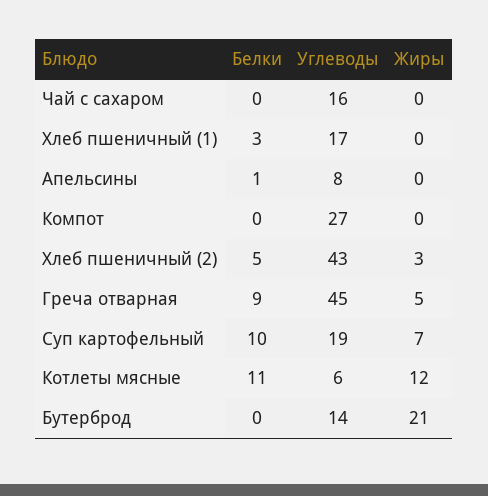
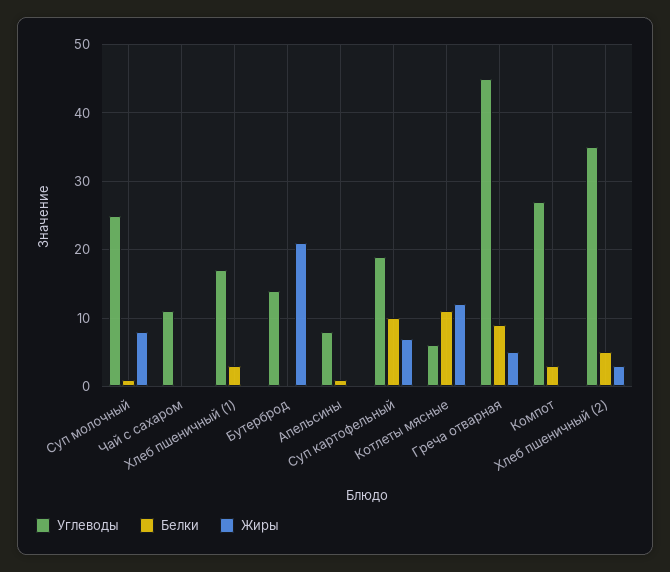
  {
    "Белки": {
      "Чай с сахаром": 0,
      "Хлеб пшеничный (1)": 3,
      "Апельсины": 1,
-     "Компот": 0,
+     "Компот": 3,
      "Хлеб пшеничный (2)": 5,
      "Греча отварная": 9,
      "Суп картофельный": 10,
      "Котлеты мясные": 11,
-     "Бутерброд": 0
+     "Бутерброд": 0,
+     "Суп молочный": 1
    },
    "Углеводы": {
-     "Чай с сахаром": 16,
+     "Чай с сахаром": 11,
      "Хлеб пшеничный (1)": 17,
      "Апельсины": 8,
      "Компот": 27,
-     "Хлеб пшеничный (2)": 43,
+     "Хлеб пшеничный (2)": 35,
      "Греча отварная": 45,
      "Суп картофельный": 19,
      "Котлеты мясные": 6,
-     "Бутерброд": 14
+     "Бутерброд": 14,
+     "Суп молочный": 25
    },
    "Жиры": {
      "Чай с сахаром": 0,
      "Хлеб пшеничный (1)": 0,
      "Апельсины": 0,
      "Компот": 0,
      "Хлеб пшеничный (2)": 3,
      "Греча отварная": 5,
      "Суп картофельный": 7,
      "Котлеты мясные": 12,
-     "Бутерброд": 21
+     "Бутерброд": 21,
+     "Суп молочный": 8
    }
  }

